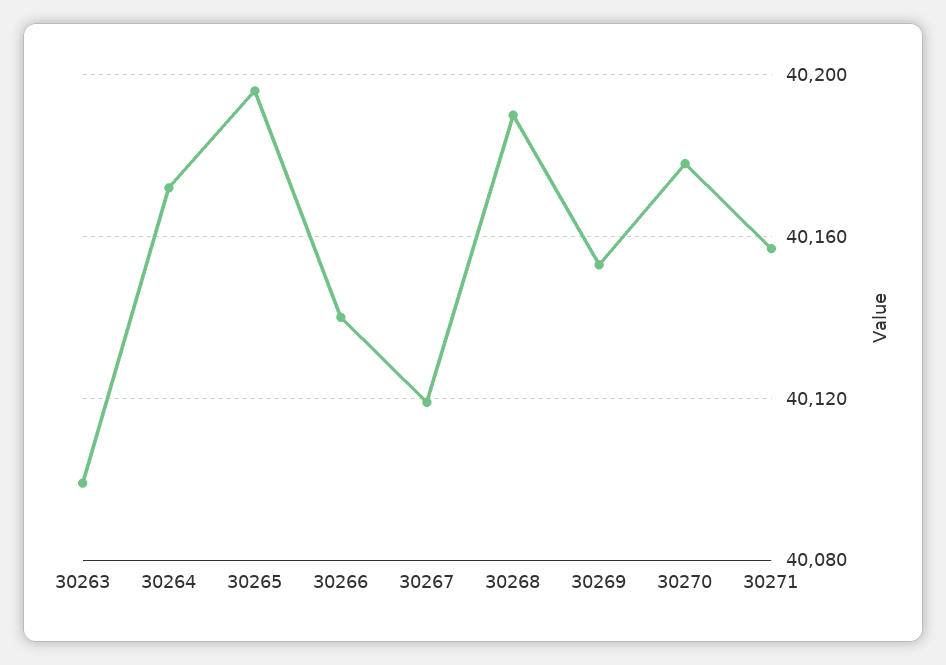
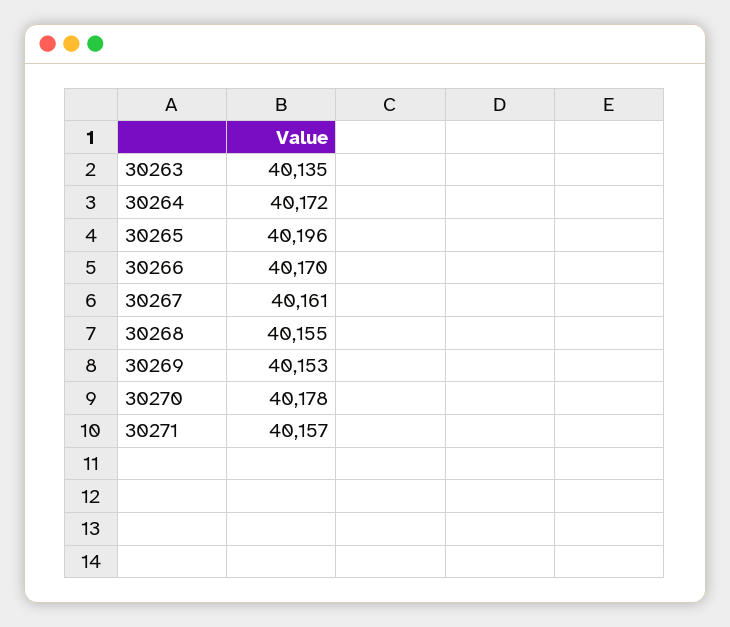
  {
-   "30263": 40100,
+   "30263": 40135,
    "30264": 40172,
    "30265": 40196,
-   "30266": 40140,
+   "30266": 40170,
-   "30267": 40120,
+   "30267": 40161,
-   "30268": 40190,
+   "30268": 40155,
    "30269": 40153,
    "30270": 40178,
    "30271": 40157
  }

